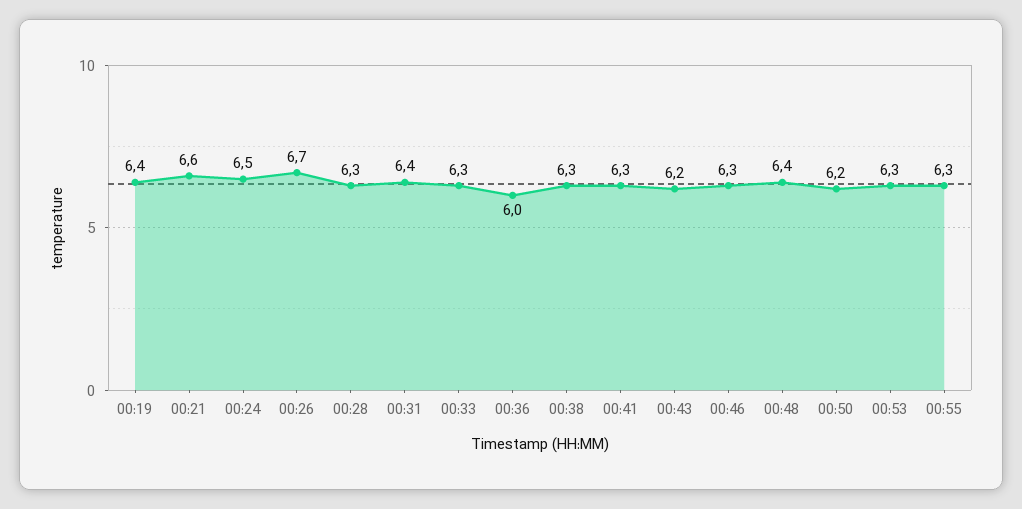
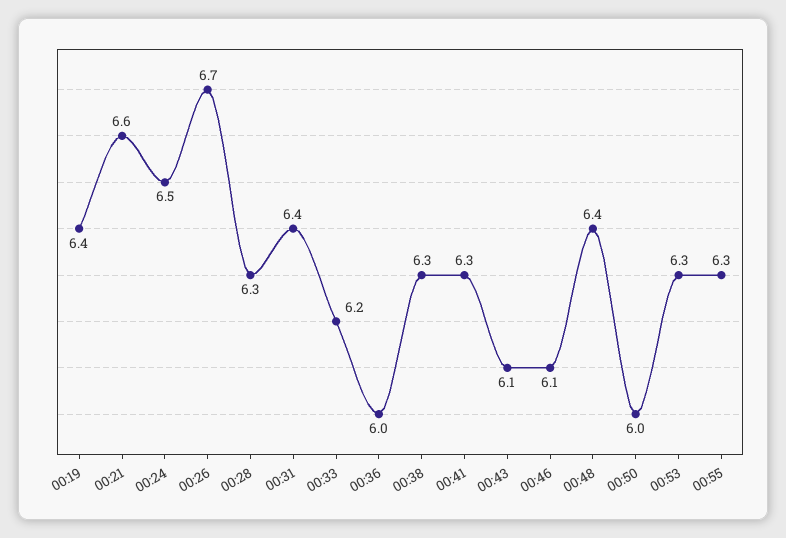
  {
    "00:19": 6.4,
    "00:21": 6.6,
    "00:24": 6.5,
    "00:26": 6.7,
    "00:28": 6.3,
    "00:31": 6.4,
-   "00:33": 6.3,
+   "00:33": 6.2,
    "00:36": 6,
    "00:38": 6.3,
    "00:41": 6.3,
-   "00:43": 6.2,
+   "00:43": 6.1,
-   "00:46": 6.3,
+   "00:46": 6.1,
    "00:48": 6.4,
-   "00:50": 6.2,
+   "00:50": 6,
    "00:53": 6.3,
    "00:55": 6.3
  }

